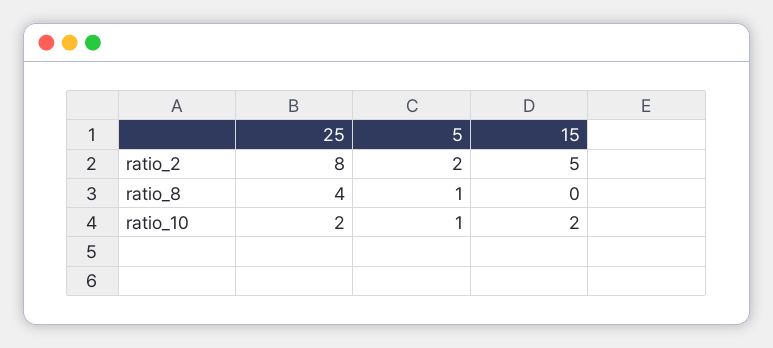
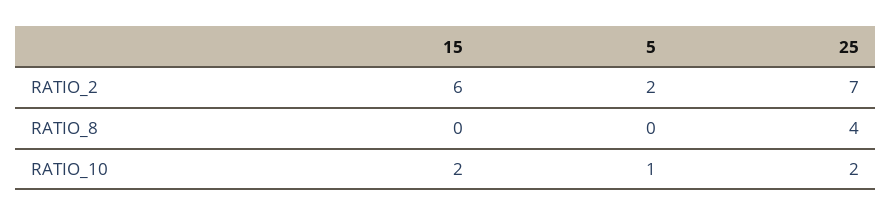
  {
    "25": {
-     "ratio_2": 8,
+     "ratio_2": 7,
      "ratio_8": 4,
      "ratio_10": 2
    },
    "5": {
      "ratio_2": 2,
-     "ratio_8": 1,
+     "ratio_8": 0,
      "ratio_10": 1
    },
    "15": {
-     "ratio_2": 5,
+     "ratio_2": 6,
      "ratio_8": 0,
      "ratio_10": 2
    }
  }

